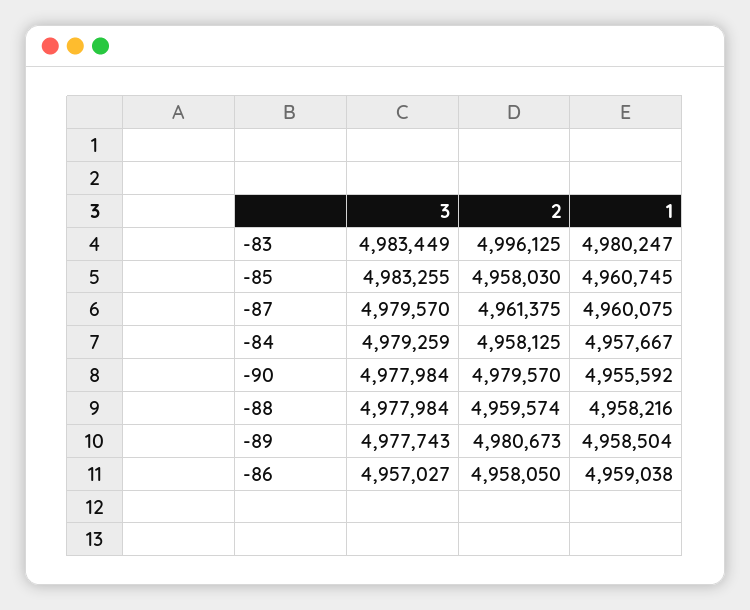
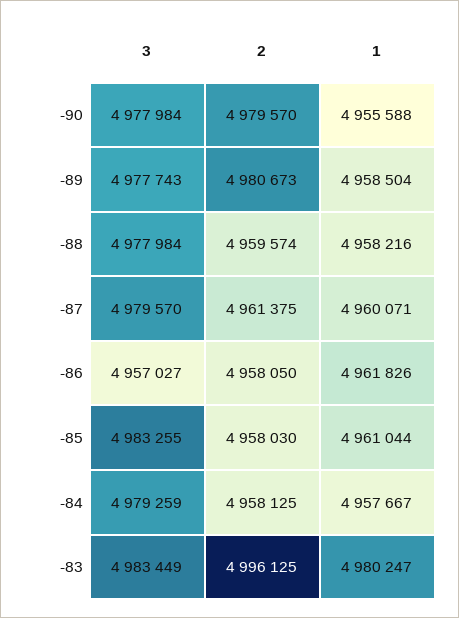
  {
    "3": {
      "-83": 4983449,
      "-85": 4983255,
      "-87": 4979570,
      "-84": 4979259,
      "-90": 4977984,
      "-88": 4977984,
      "-89": 4977743,
      "-86": 4957027
    },
    "2": {
      "-83": 4996125,
      "-85": 4958030,
      "-87": 4961375,
      "-84": 4958125,
      "-90": 4979570,
      "-88": 4959574,
      "-89": 4980673,
      "-86": 4958050
    },
    "1": {
      "-83": 4980247,
-     "-85": 4960745,
+     "-85": 4961044,
-     "-87": 4960075,
+     "-87": 4960071,
      "-84": 4957667,
-     "-90": 4955592,
+     "-90": 4955588,
      "-88": 4958216,
      "-89": 4958504,
-     "-86": 4959038
+     "-86": 4961826
    }
  }

